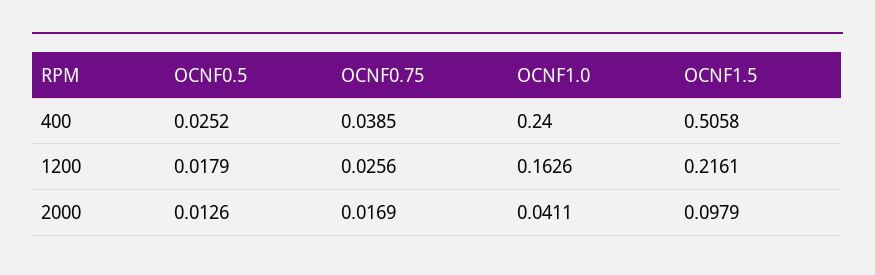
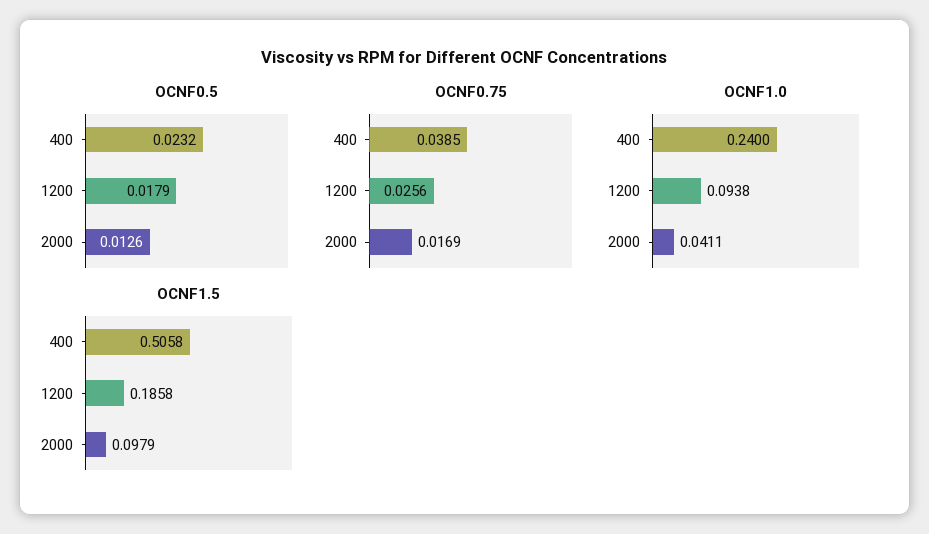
  {
    "OCNF0.5": {
-     "400": 0.0252,
+     "400": 0.0232,
      "1200": 0.0179,
      "2000": 0.0126
    },
    "OCNF0.75": {
      "400": 0.0385,
      "1200": 0.0256,
      "2000": 0.0169
    },
    "OCNF1.0": {
      "400": 0.24,
-     "1200": 0.1626,
+     "1200": 0.0938,
      "2000": 0.0411
    },
    "OCNF1.5": {
      "400": 0.5058,
-     "1200": 0.2161,
+     "1200": 0.1858,
      "2000": 0.0979
    }
  }

